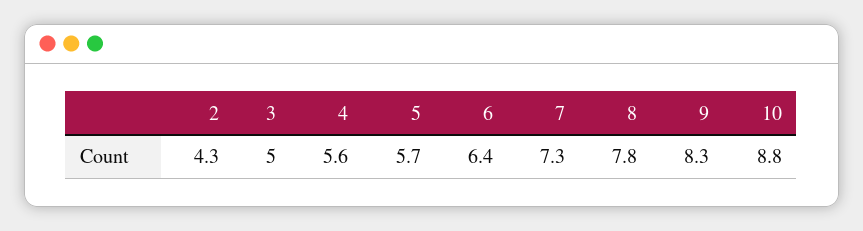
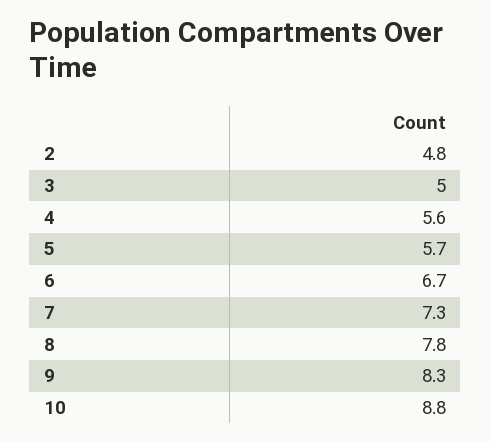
  {
-   "2": 4.3,
+   "2": 4.8,
    "3": 5,
    "4": 5.6,
    "5": 5.7,
-   "6": 6.4,
+   "6": 6.7,
    "7": 7.3,
    "8": 7.8,
    "9": 8.3,
    "10": 8.8
  }

